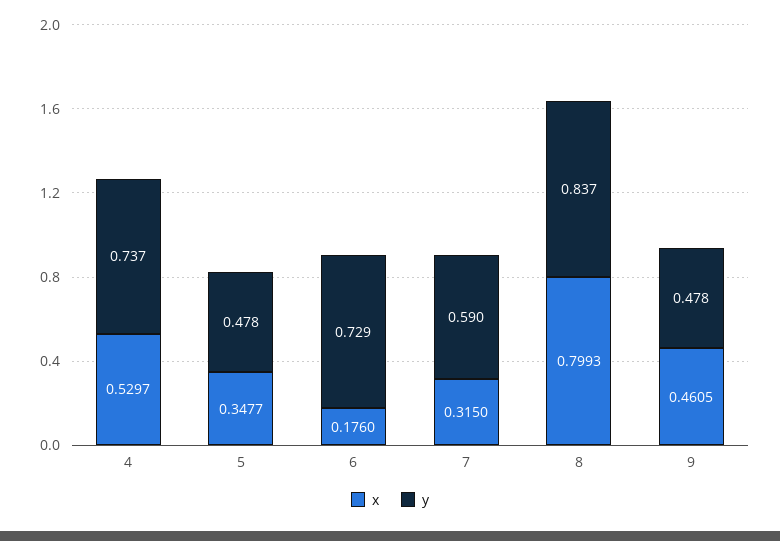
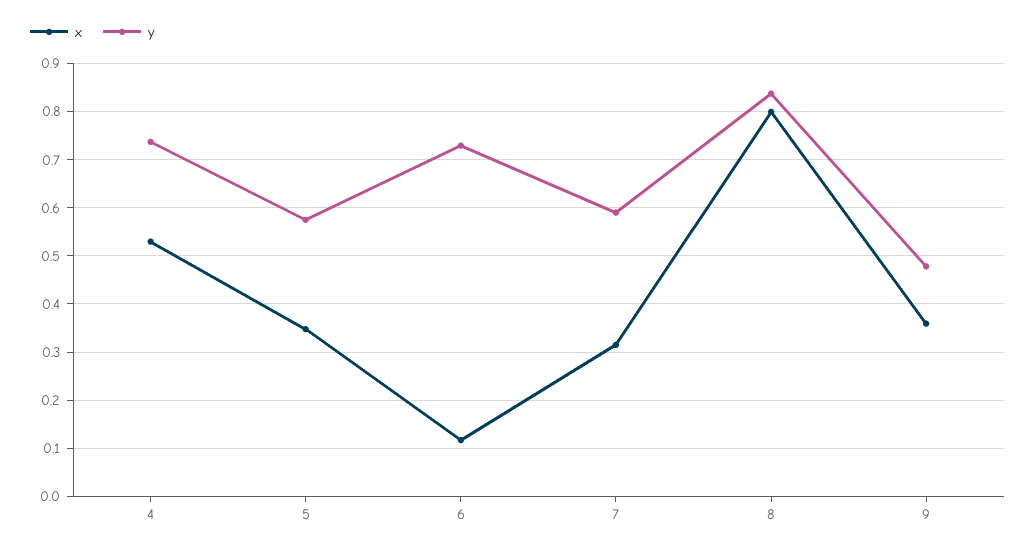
  {
    "x": {
      "4": 0.5297,
      "5": 0.3477,
-     "6": 0.176,
+     "6": 0.12,
      "7": 0.315,
      "8": 0.7993,
-     "9": 0.4605
+     "9": 0.36
    },
    "y": {
      "4": 0.737,
-     "5": 0.478,
+     "5": 0.58,
      "6": 0.729,
      "7": 0.59,
      "8": 0.837,
      "9": 0.478
    }
  }

